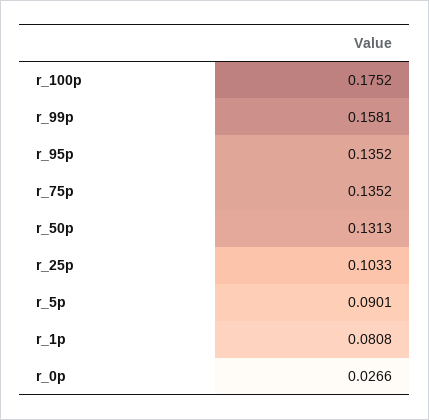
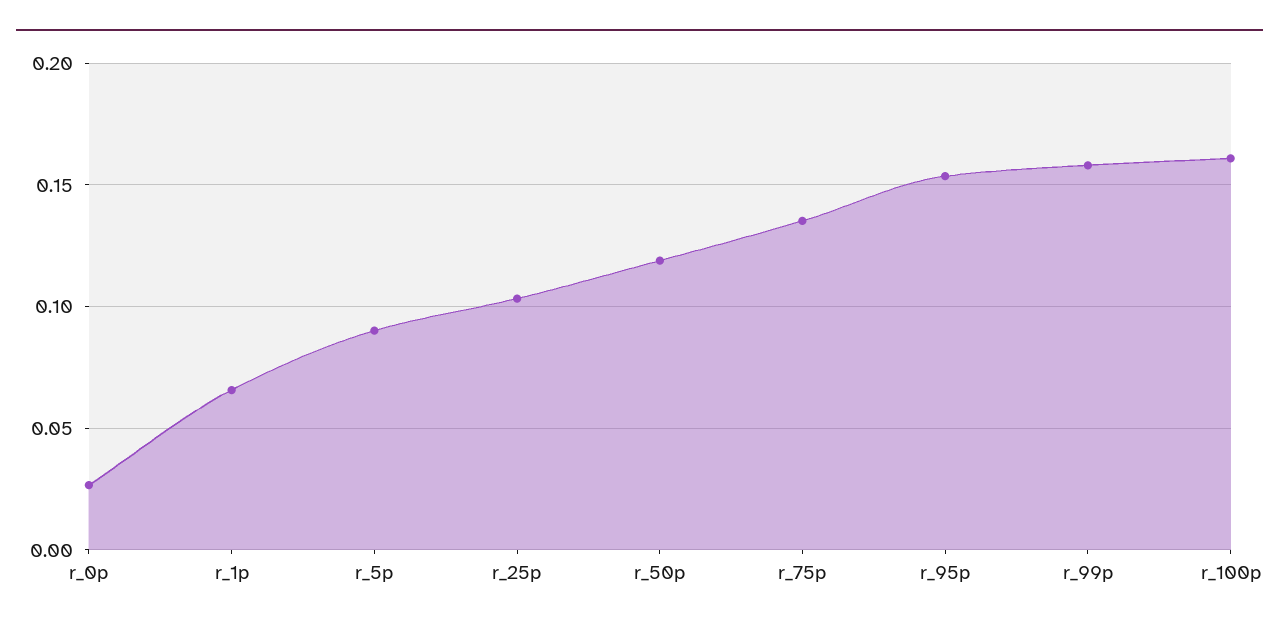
  {
-   "r_100p": 0.1752,
+   "r_100p": 0.16,
    "r_99p": 0.1581,
-   "r_95p": 0.1352,
+   "r_95p": 0.155,
    "r_75p": 0.1352,
-   "r_50p": 0.1313,
+   "r_50p": 0.12,
    "r_25p": 0.1033,
    "r_5p": 0.0901,
-   "r_1p": 0.0808,
+   "r_1p": 0.065,
    "r_0p": 0.0266
  }

